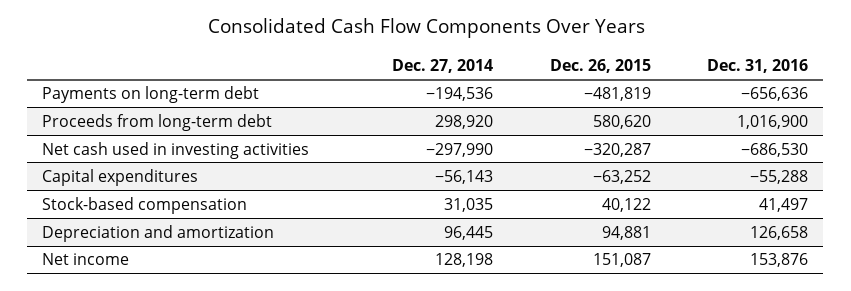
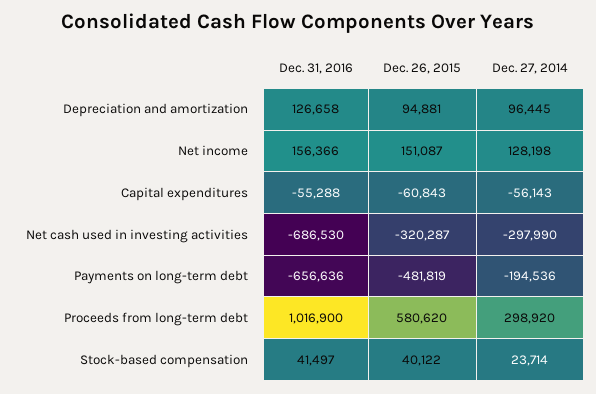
  {
    "Dec. 27, 2014": {
      "Payments on long-term debt": -194536,
      "Proceeds from long-term debt": 298920,
      "Net cash used in investing activities": -297990,
      "Capital expenditures": -56143,
-     "Stock-based compensation": 31035,
+     "Stock-based compensation": 23714,
      "Depreciation and amortization": 96445,
      "Net income": 128198
    },
    "Dec. 26, 2015": {
      "Payments on long-term debt": -481819,
      "Proceeds from long-term debt": 580620,
      "Net cash used in investing activities": -320287,
-     "Capital expenditures": -63252,
+     "Capital expenditures": -60843,
      "Stock-based compensation": 40122,
      "Depreciation and amortization": 94881,
      "Net income": 151087
    },
    "Dec. 31, 2016": {
      "Payments on long-term debt": -656636,
      "Proceeds from long-term debt": 1016900,
      "Net cash used in investing activities": -686530,
      "Capital expenditures": -55288,
      "Stock-based compensation": 41497,
      "Depreciation and amortization": 126658,
-     "Net income": 153876
+     "Net income": 156366
    }
  }

